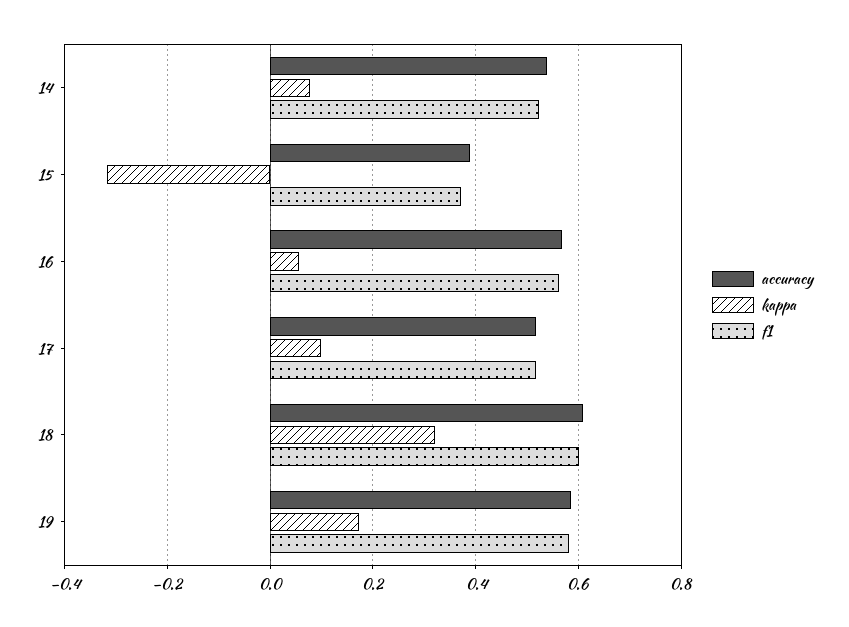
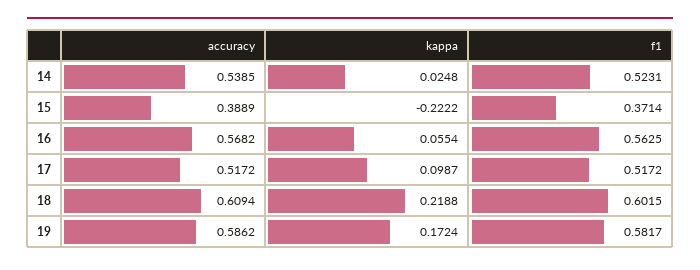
  {
    "accuracy": {
      "14": 0.5385,
      "15": 0.3889,
      "16": 0.5682,
      "17": 0.5172,
      "18": 0.6094,
      "19": 0.5862
    },
    "kappa": {
-     "14": 0.08,
+     "14": 0.0248,
-     "15": -0.32,
+     "15": -0.2222,
      "16": 0.0554,
      "17": 0.0987,
-     "18": 0.32,
+     "18": 0.2188,
      "19": 0.1724
    },
    "f1": {
      "14": 0.5231,
      "15": 0.3714,
      "16": 0.5625,
      "17": 0.5172,
      "18": 0.6015,
      "19": 0.5817
    }
  }

